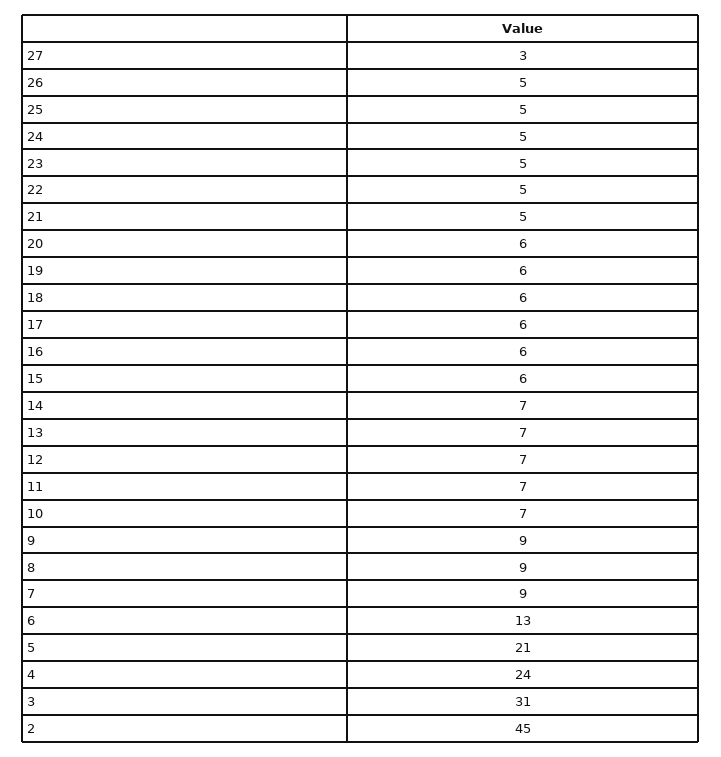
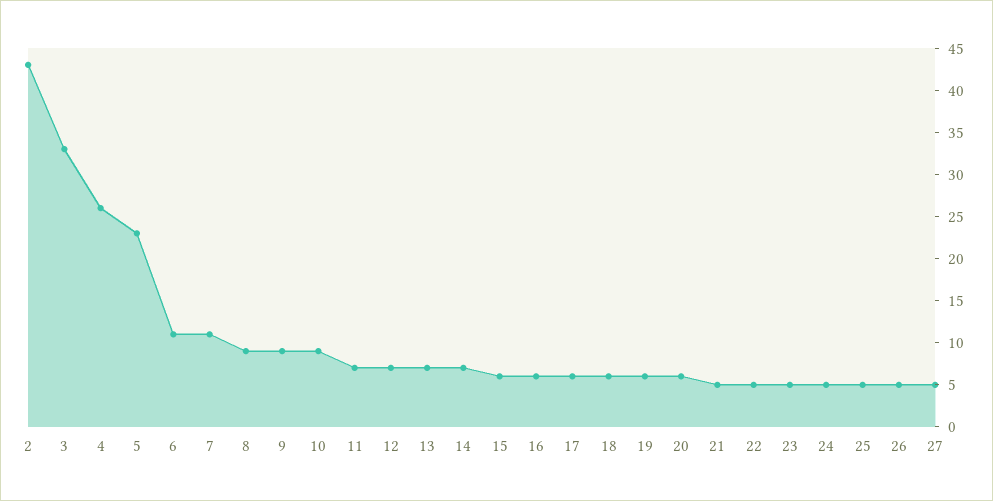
  {
-   "27": 3,
+   "27": 5,
    "26": 5,
    "25": 5,
    "24": 5,
    "23": 5,
    "22": 5,
    "21": 5,
    "20": 6,
    "19": 6,
    "18": 6,
    "17": 6,
    "16": 6,
    "15": 6,
    "14": 7,
    "13": 7,
    "12": 7,
    "11": 7,
-   "10": 7,
+   "10": 9,
    "9": 9,
    "8": 9,
-   "7": 9,
+   "7": 11,
-   "6": 13,
+   "6": 11,
-   "5": 21,
+   "5": 23,
-   "4": 24,
+   "4": 26,
-   "3": 31,
+   "3": 33,
-   "2": 45
+   "2": 43
  }

